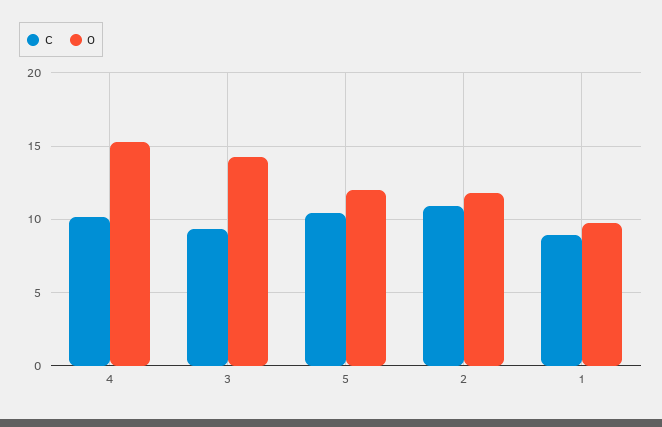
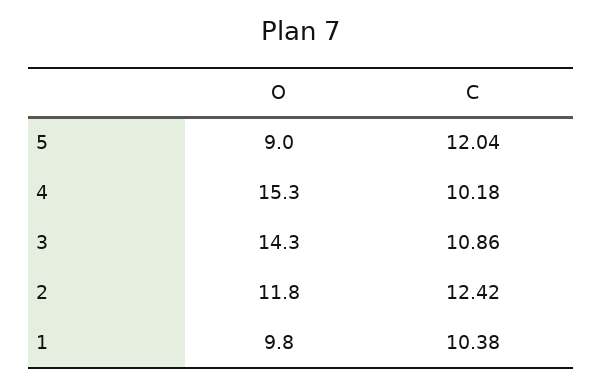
  {
    "C": {
      "4": 10.18,
-     "3": 9.5,
+     "3": 10.86,
-     "5": 10.5,
+     "5": 12.04,
-     "2": 11,
+     "2": 12.42,
-     "1": 9
+     "1": 10.38
    },
    "O": {
      "4": 15.3,
      "3": 14.3,
-     "5": 12,
+     "5": 9,
      "2": 11.8,
      "1": 9.8
    }
  }

